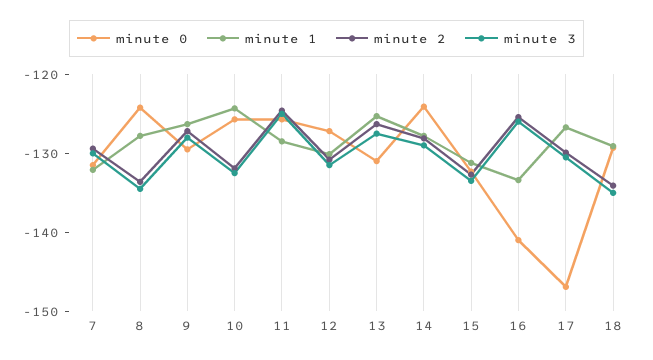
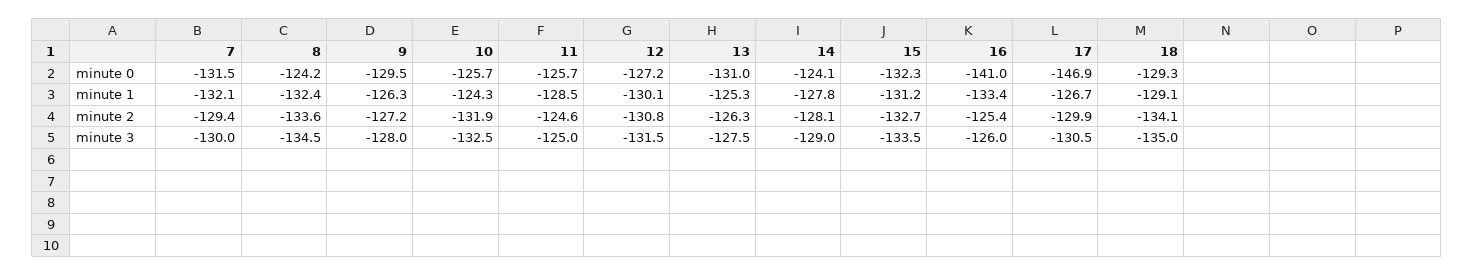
  {
    "minute 0": {
      "7": -131.5,
      "8": -124.2,
      "9": -129.5,
      "10": -125.7,
      "11": -125.7,
      "12": -127.2,
      "13": -131,
      "14": -124.1,
      "15": -132.3,
      "16": -141,
      "17": -146.9,
      "18": -129.3
    },
    "minute 1": {
      "7": -132.1,
-     "8": -128,
+     "8": -132.4,
      "9": -126.3,
      "10": -124.3,
      "11": -128.5,
      "12": -130.1,
      "13": -125.3,
      "14": -127.8,
      "15": -131.2,
      "16": -133.4,
      "17": -126.7,
      "18": -129.1
    },
    "minute 2": {
      "7": -129.4,
      "8": -133.6,
      "9": -127.2,
      "10": -131.9,
      "11": -124.6,
      "12": -130.8,
      "13": -126.3,
      "14": -128.1,
      "15": -132.7,
      "16": -125.4,
      "17": -129.9,
      "18": -134.1
    },
    "minute 3": {
      "7": -130,
      "8": -134.5,
      "9": -128,
      "10": -132.5,
      "11": -125,
      "12": -131.5,
      "13": -127.5,
      "14": -129,
      "15": -133.5,
      "16": -126,
      "17": -130.5,
      "18": -135
    }
  }

